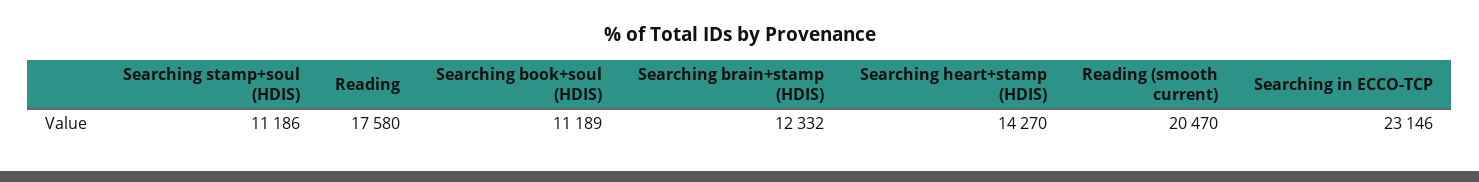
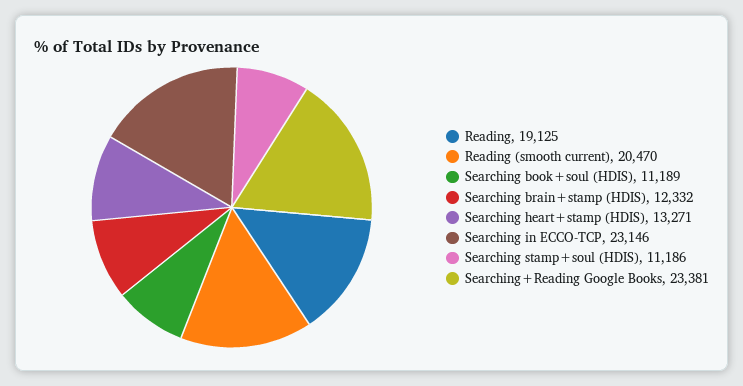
  {
    "Searching stamp+soul (HDIS)": 11186,
-   "Reading": 17580,
+   "Reading": 19125,
    "Searching book+soul (HDIS)": 11189,
    "Searching brain+stamp (HDIS)": 12332,
-   "Searching heart+stamp (HDIS)": 14270,
+   "Searching heart+stamp (HDIS)": 13271,
    "Reading (smooth current)": 20470,
-   "Searching in ECCO-TCP": 23146
+   "Searching in ECCO-TCP": 23146,
+   "Searching+Reading Google Books": 23381
  }

